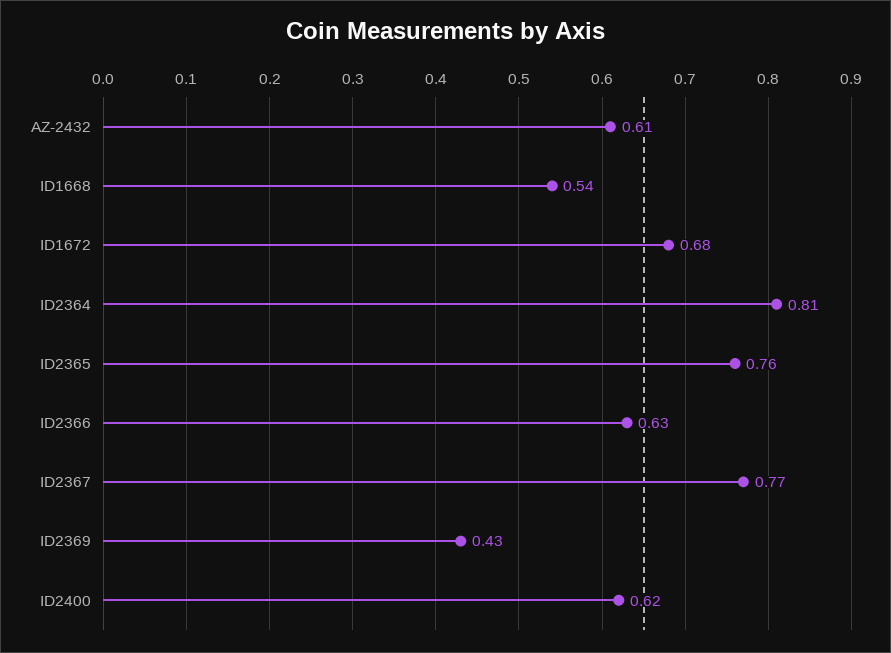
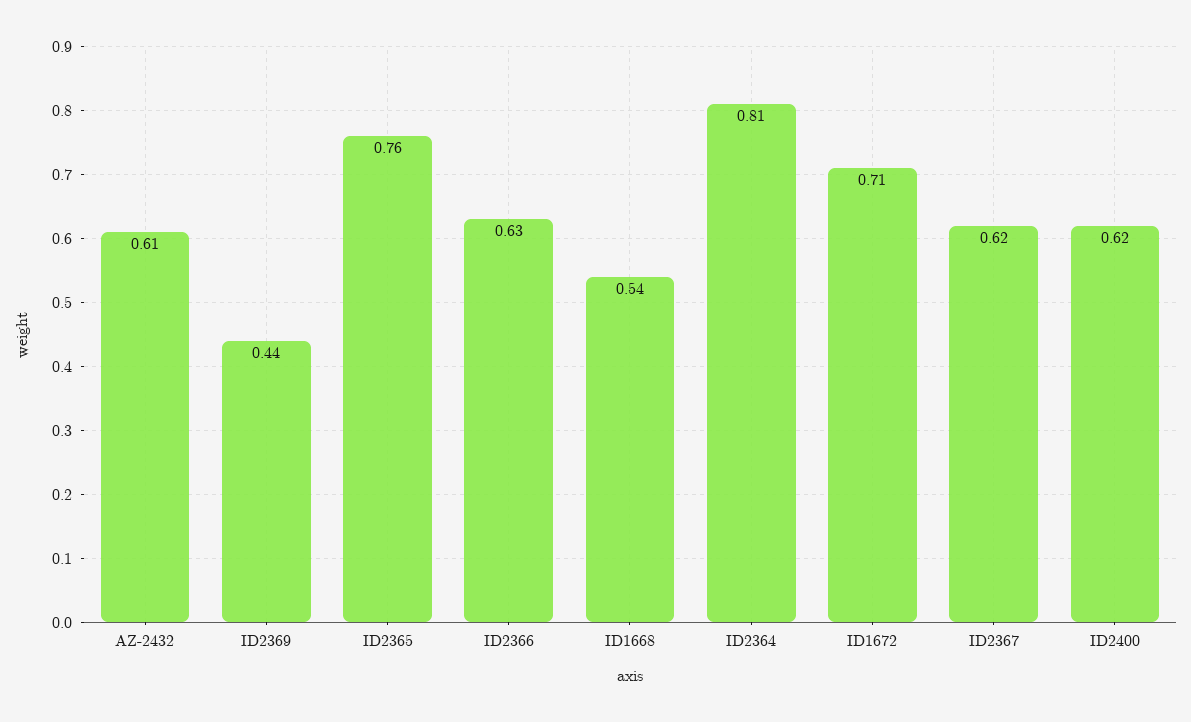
  {
    "AZ-2432": 0.61,
    "ID1668": 0.54,
-   "ID1672": 0.68,
+   "ID1672": 0.71,
    "ID2364": 0.81,
    "ID2365": 0.76,
    "ID2366": 0.63,
-   "ID2367": 0.77,
+   "ID2367": 0.62,
-   "ID2369": 0.43,
+   "ID2369": 0.44,
    "ID2400": 0.62
  }

